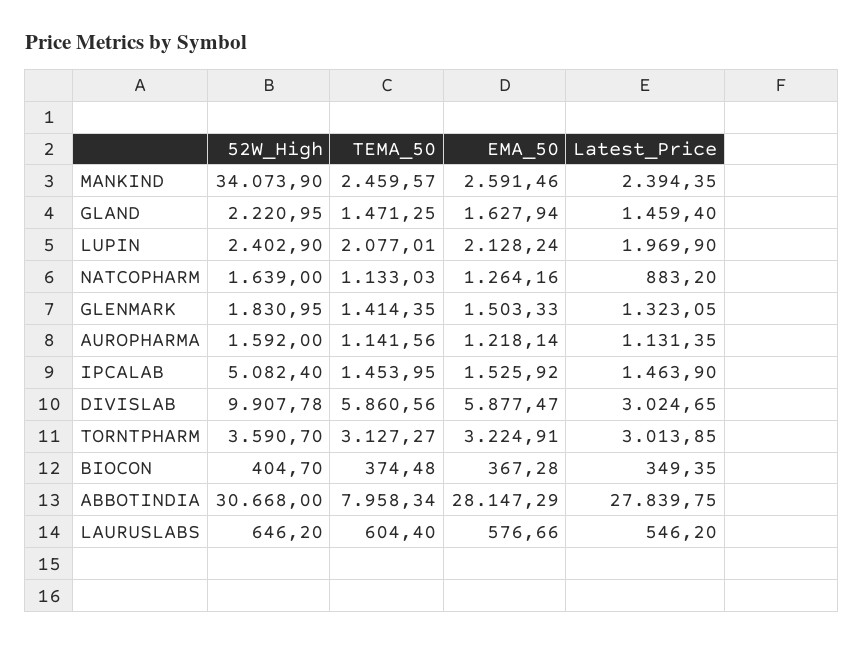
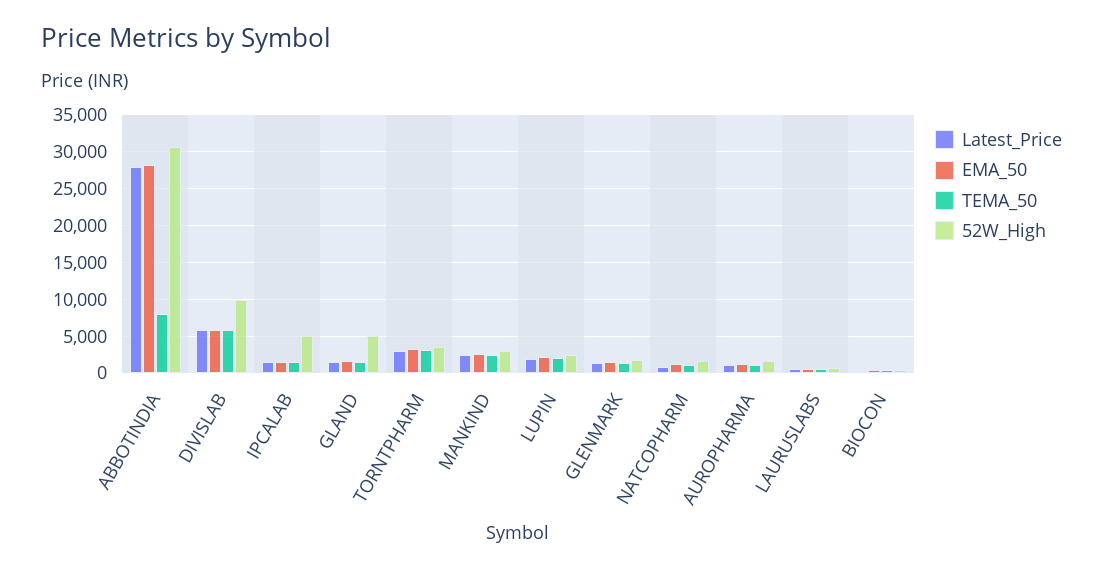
  {
    "52W_High": {
-     "MANKIND": 34073.9,
+     "MANKIND": 3000,
-     "GLAND": 2220.95,
+     "GLAND": 5000,
      "LUPIN": 2402.9,
      "NATCOPHARM": 1639,
      "GLENMARK": 1830.95,
      "AUROPHARMA": 1592,
      "IPCALAB": 5082.4,
      "DIVISLAB": 9907.78,
      "TORNTPHARM": 3590.7,
      "BIOCON": 404.7,
      "ABBOTINDIA": 30668,
      "LAURUSLABS": 646.2
    },
    "TEMA_50": {
      "MANKIND": 2459.57,
      "GLAND": 1471.25,
      "LUPIN": 2077.01,
      "NATCOPHARM": 1133.03,
      "GLENMARK": 1414.35,
      "AUROPHARMA": 1141.56,
      "IPCALAB": 1453.95,
      "DIVISLAB": 5860.56,
      "TORNTPHARM": 3127.27,
      "BIOCON": 374.48,
      "ABBOTINDIA": 7958.34,
      "LAURUSLABS": 604.4
    },
    "EMA_50": {
      "MANKIND": 2591.46,
      "GLAND": 1627.94,
      "LUPIN": 2128.24,
      "NATCOPHARM": 1264.16,
      "GLENMARK": 1503.33,
      "AUROPHARMA": 1218.14,
      "IPCALAB": 1525.92,
      "DIVISLAB": 5877.47,
      "TORNTPHARM": 3224.91,
      "BIOCON": 367.28,
      "ABBOTINDIA": 28147.29,
      "LAURUSLABS": 576.66
    },
    "Latest_Price": {
      "MANKIND": 2394.35,
      "GLAND": 1459.4,
      "LUPIN": 1969.9,
      "NATCOPHARM": 883.2,
      "GLENMARK": 1323.05,
      "AUROPHARMA": 1131.35,
      "IPCALAB": 1463.9,
-     "DIVISLAB": 3024.65,
+     "DIVISLAB": 6000,
      "TORNTPHARM": 3013.85,
      "BIOCON": 349.35,
      "ABBOTINDIA": 27839.75,
      "LAURUSLABS": 546.2
    }
  }

